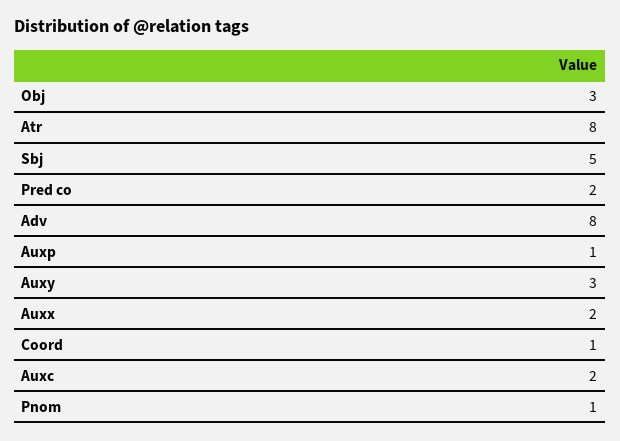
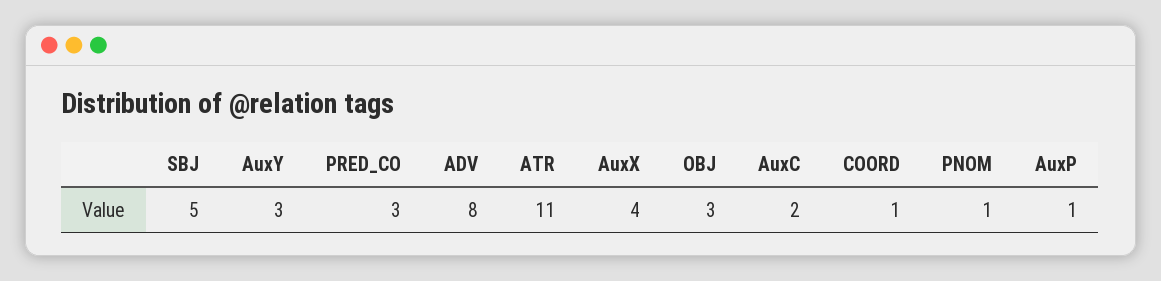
  {
    "Obj": 3,
-   "Atr": 8,
+   "Atr": 11,
    "Sbj": 5,
-   "Pred co": 2,
+   "Pred co": 3,
    "Adv": 8,
    "Auxp": 1,
    "Auxy": 3,
-   "Auxx": 2,
+   "Auxx": 4,
    "Coord": 1,
    "Auxc": 2,
    "Pnom": 1
  }

